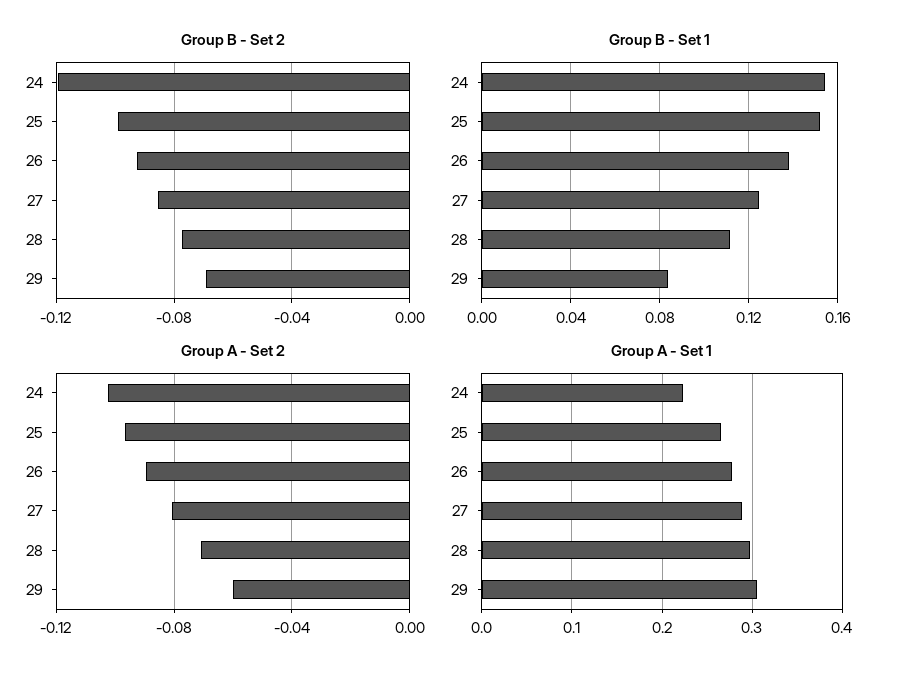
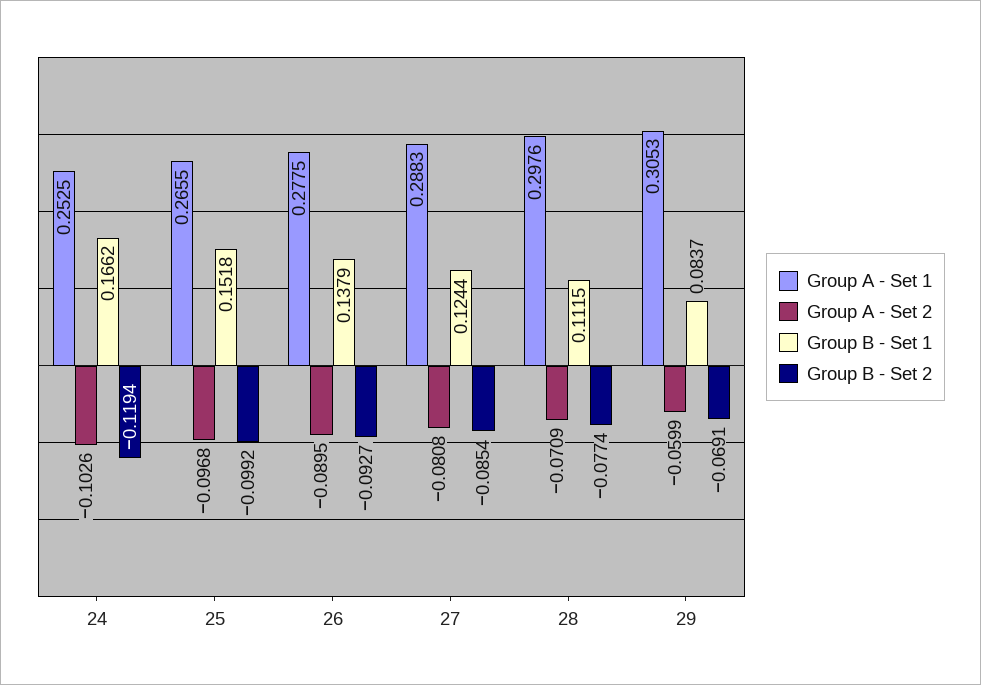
  {
    "Group B - Set 2": {
      "24": -0.1194,
      "25": -0.0992,
      "26": -0.0927,
      "27": -0.0854,
      "28": -0.0774,
      "29": -0.0691
    },
    "Group B - Set 1": {
-     "24": 0.155,
+     "24": 0.1662,
      "25": 0.1518,
      "26": 0.1379,
      "27": 0.1244,
      "28": 0.1115,
      "29": 0.0837
    },
    "Group A - Set 2": {
      "24": -0.1026,
      "25": -0.0968,
      "26": -0.0895,
      "27": -0.0808,
      "28": -0.0709,
      "29": -0.0599
    },
    "Group A - Set 1": {
-     "24": 0.22,
+     "24": 0.2525,
      "25": 0.2655,
      "26": 0.2775,
      "27": 0.2883,
      "28": 0.2976,
      "29": 0.3053
    }
  }

